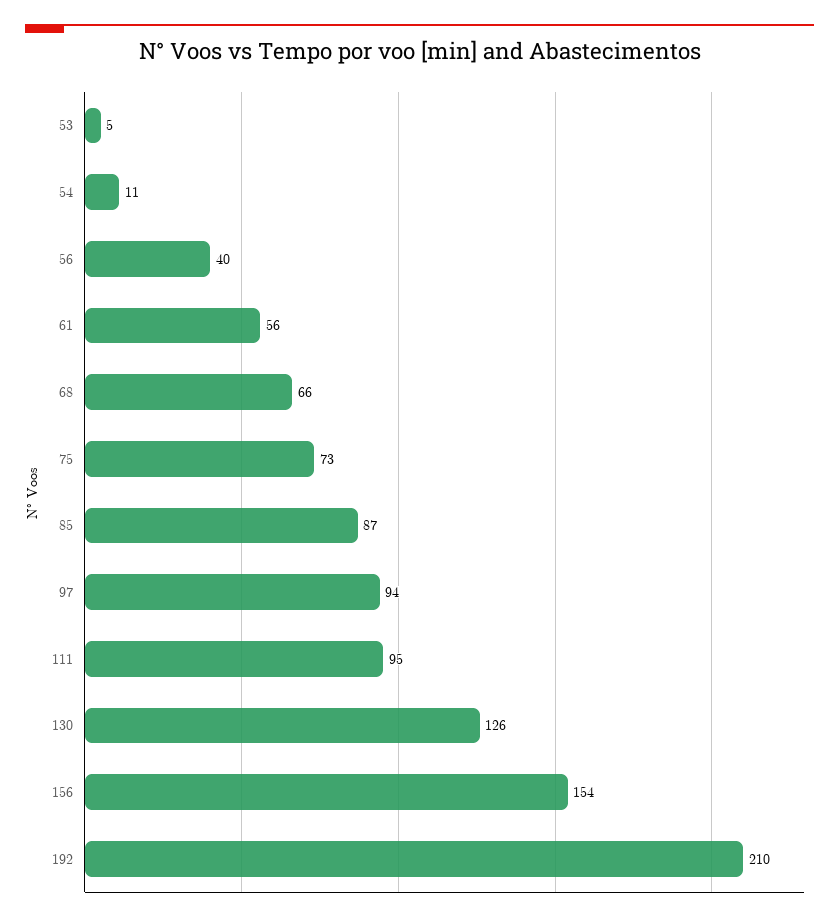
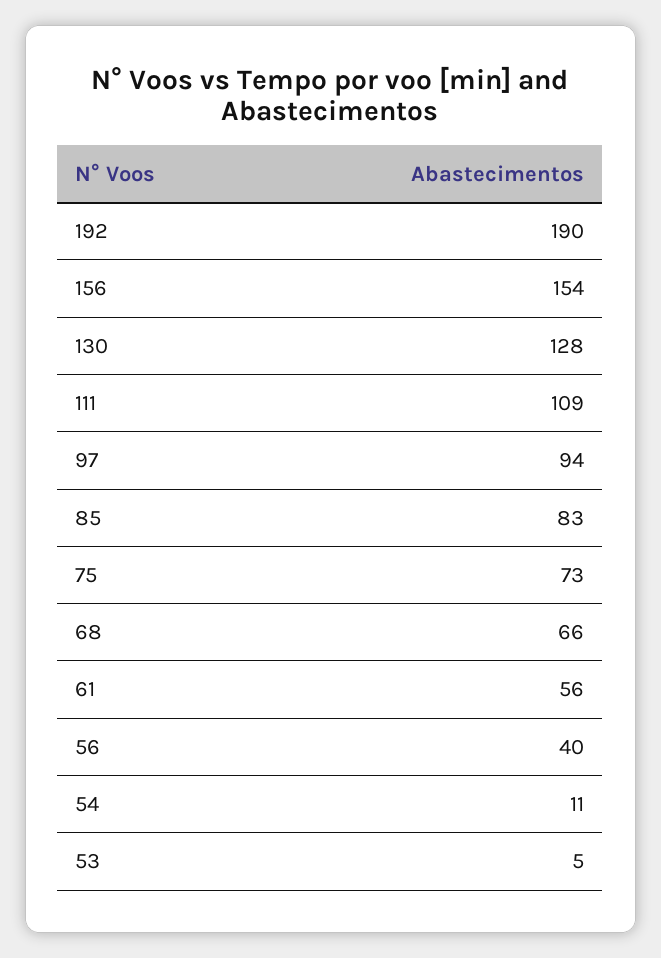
  {
    "53": 5,
    "54": 11,
    "56": 40,
    "61": 56,
    "68": 66,
    "75": 73,
-   "85": 87,
+   "85": 83,
    "97": 94,
-   "111": 95,
+   "111": 109,
-   "130": 126,
+   "130": 128,
    "156": 154,
-   "192": 210
+   "192": 190
  }

